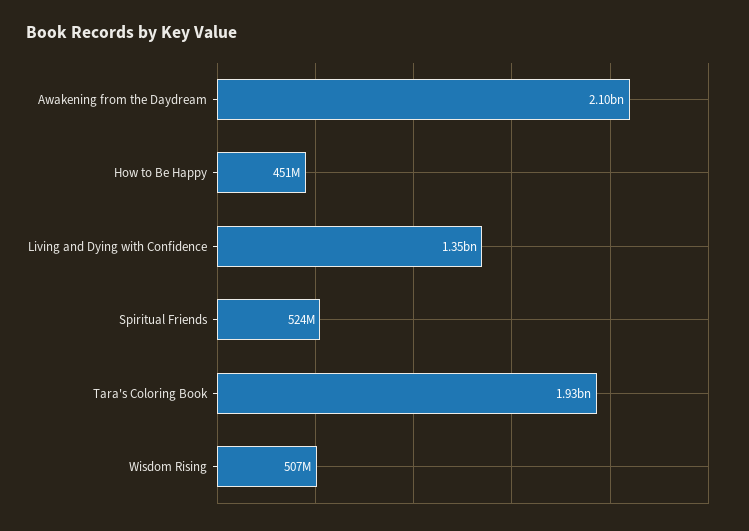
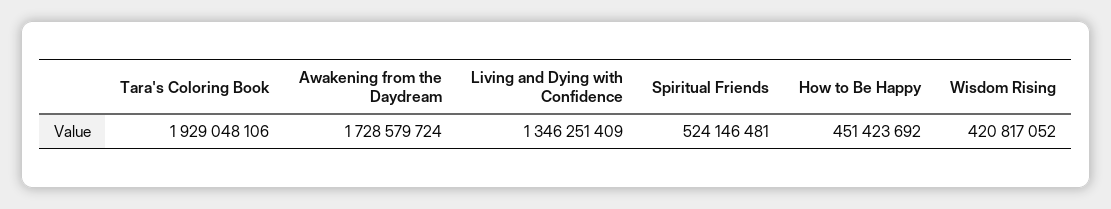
  {
-   "Awakening from the Daydream": 2100000000,
+   "Awakening from the Daydream": 1728579724,
    "How to Be Happy": 451423692,
    "Living and Dying with Confidence": 1346251409,
    "Spiritual Friends": 524146481,
    "Tara's Coloring Book": 1929048106,
-   "Wisdom Rising": 507000000
+   "Wisdom Rising": 420817052
  }

